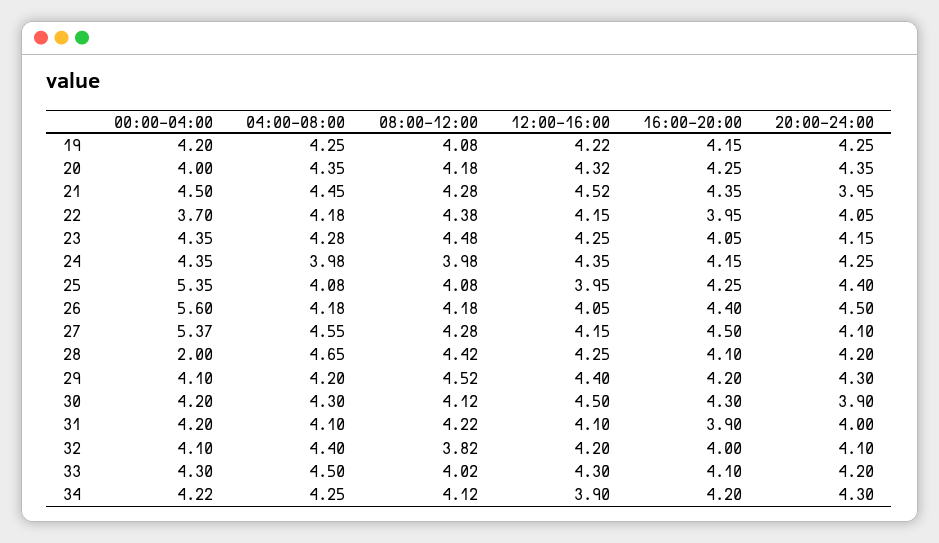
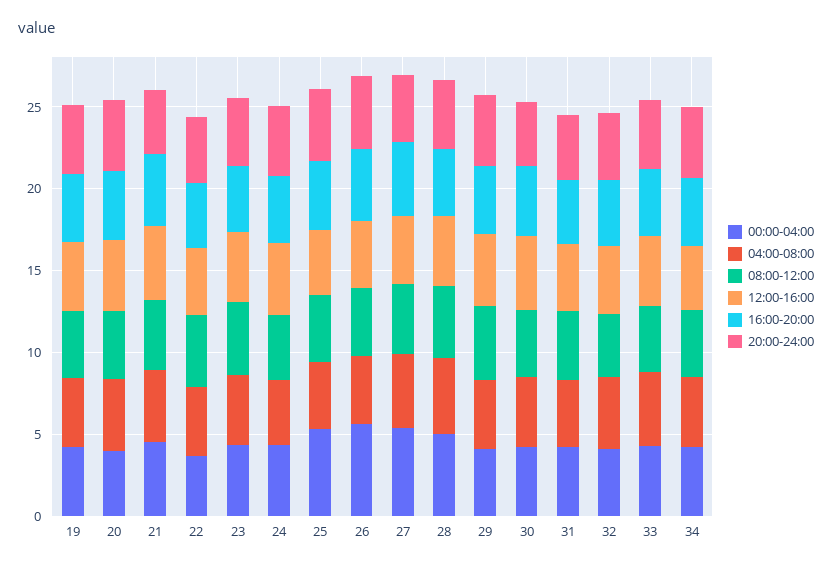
  {
    "00:00-04:00": {
      "19": 4.2,
      "20": 4,
      "21": 4.5,
      "22": 3.7,
      "23": 4.35,
      "24": 4.35,
      "25": 5.35,
      "26": 5.6,
      "27": 5.37,
-     "28": 2,
+     "28": 5,
      "29": 4.1,
      "30": 4.2,
      "31": 4.2,
      "32": 4.1,
      "33": 4.3,
      "34": 4.22
    },
    "04:00-08:00": {
      "19": 4.25,
      "20": 4.35,
      "21": 4.45,
      "22": 4.18,
      "23": 4.28,
      "24": 3.98,
      "25": 4.08,
      "26": 4.18,
      "27": 4.55,
      "28": 4.65,
      "29": 4.2,
      "30": 4.3,
      "31": 4.1,
      "32": 4.4,
      "33": 4.5,
      "34": 4.25
    },
    "08:00-12:00": {
      "19": 4.08,
      "20": 4.18,
      "21": 4.28,
      "22": 4.38,
      "23": 4.48,
      "24": 3.98,
      "25": 4.08,
      "26": 4.18,
      "27": 4.28,
      "28": 4.42,
      "29": 4.52,
      "30": 4.12,
      "31": 4.22,
      "32": 3.82,
      "33": 4.02,
      "34": 4.12
    },
    "12:00-16:00": {
      "19": 4.22,
      "20": 4.32,
      "21": 4.52,
      "22": 4.15,
      "23": 4.25,
      "24": 4.35,
      "25": 3.95,
      "26": 4.05,
      "27": 4.15,
      "28": 4.25,
      "29": 4.4,
      "30": 4.5,
      "31": 4.1,
      "32": 4.2,
      "33": 4.3,
      "34": 3.9
    },
    "16:00-20:00": {
      "19": 4.15,
      "20": 4.25,
      "21": 4.35,
      "22": 3.95,
      "23": 4.05,
      "24": 4.15,
      "25": 4.25,
      "26": 4.4,
      "27": 4.5,
      "28": 4.1,
      "29": 4.2,
      "30": 4.3,
      "31": 3.9,
      "32": 4,
      "33": 4.1,
      "34": 4.2
    },
    "20:00-24:00": {
      "19": 4.25,
      "20": 4.35,
      "21": 3.95,
      "22": 4.05,
      "23": 4.15,
      "24": 4.25,
      "25": 4.4,
      "26": 4.5,
      "27": 4.1,
      "28": 4.2,
      "29": 4.3,
      "30": 3.9,
      "31": 4,
      "32": 4.1,
      "33": 4.2,
      "34": 4.3
    }
  }

